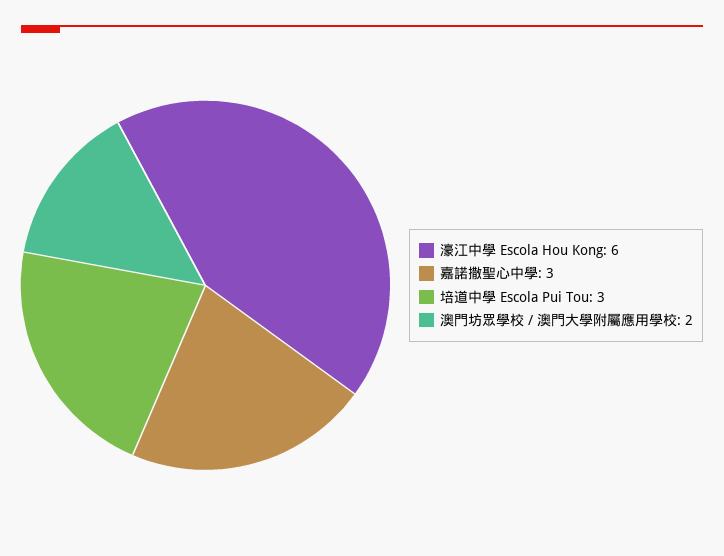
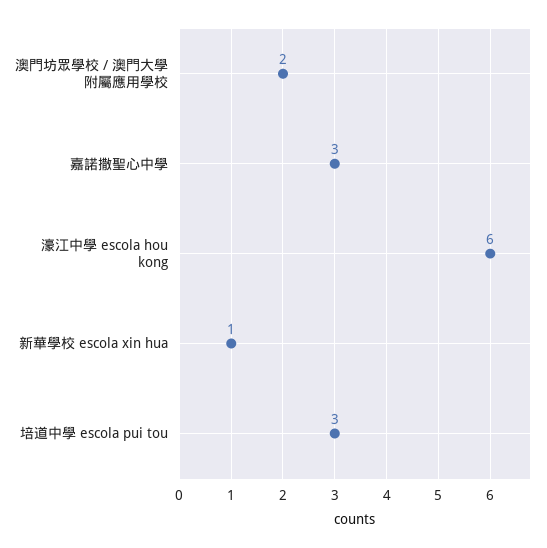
  {
    "濠江中學 Escola Hou Kong": 6,
    "嘉諾撒聖心中學": 3,
    "培道中學 Escola Pui Tou": 3,
-   "澳門坊眾學校 / 澳門大學附屬應用學校": 2
+   "澳門坊眾學校 / 澳門大學附屬應用學校": 2,
+   "新華學校 escola xin hua": 1
  }

